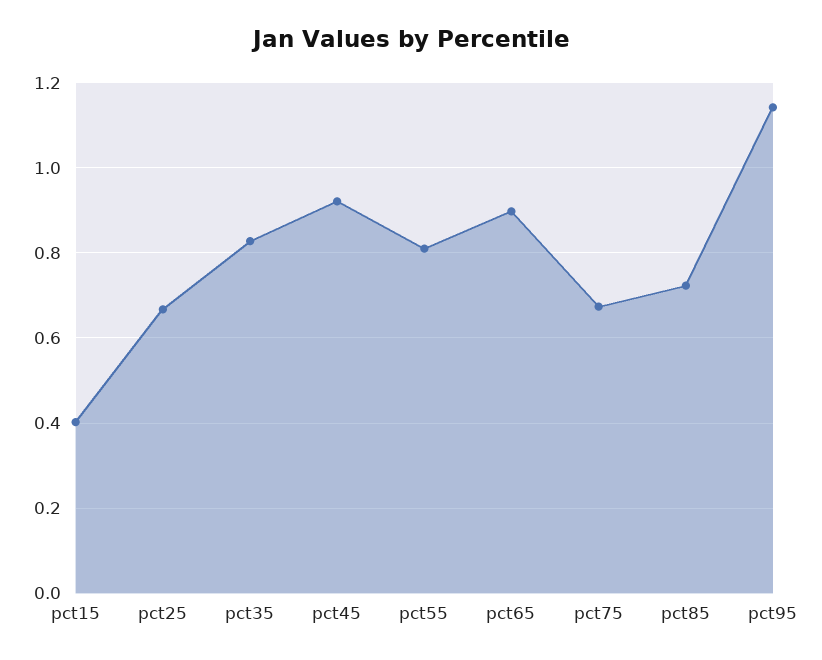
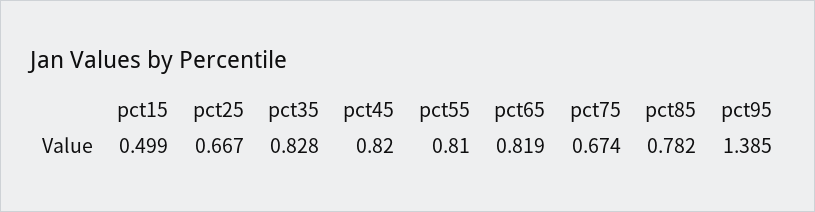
  {
-   "pct15": 0.4,
+   "pct15": 0.499,
    "pct25": 0.667,
    "pct35": 0.828,
-   "pct45": 0.92,
+   "pct45": 0.82,
    "pct55": 0.81,
-   "pct65": 0.9,
+   "pct65": 0.819,
    "pct75": 0.674,
-   "pct85": 0.72,
+   "pct85": 0.782,
-   "pct95": 1.14
+   "pct95": 1.385
  }

